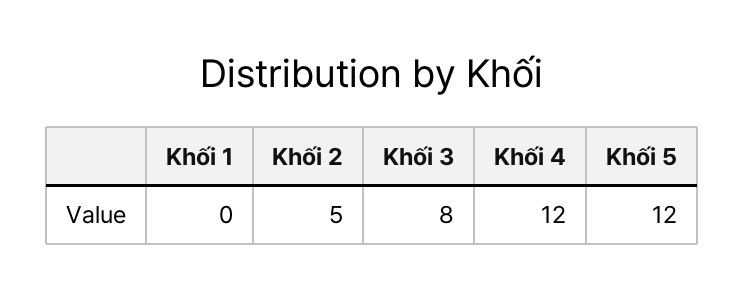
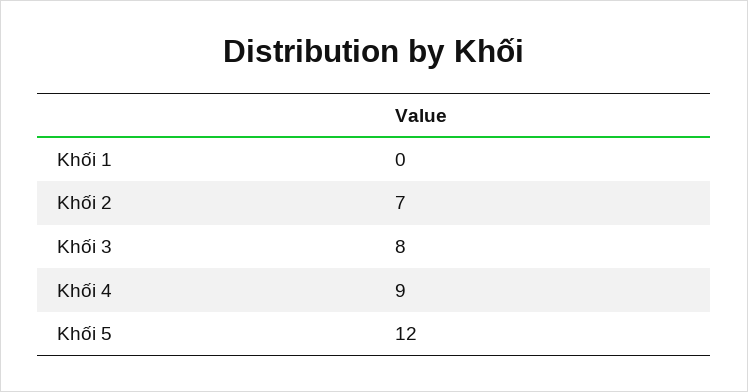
  {
    "Khối 1": 0,
-   "Khối 2": 5,
+   "Khối 2": 7,
    "Khối 3": 8,
-   "Khối 4": 12,
+   "Khối 4": 9,
    "Khối 5": 12
  }

